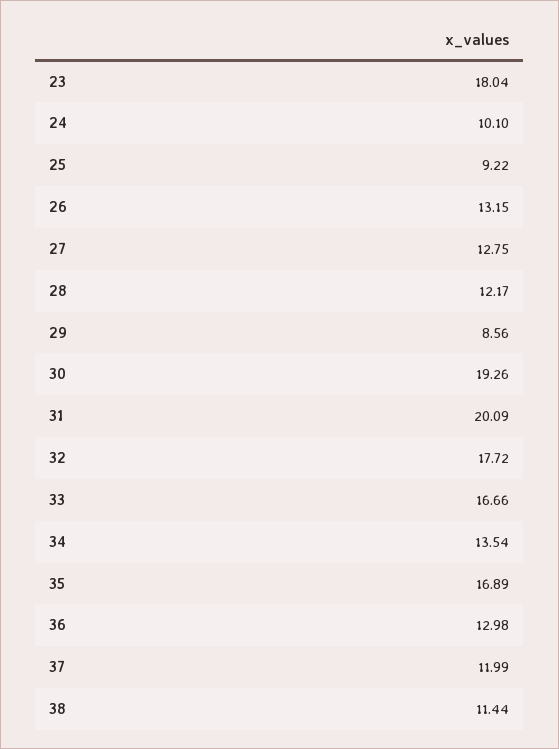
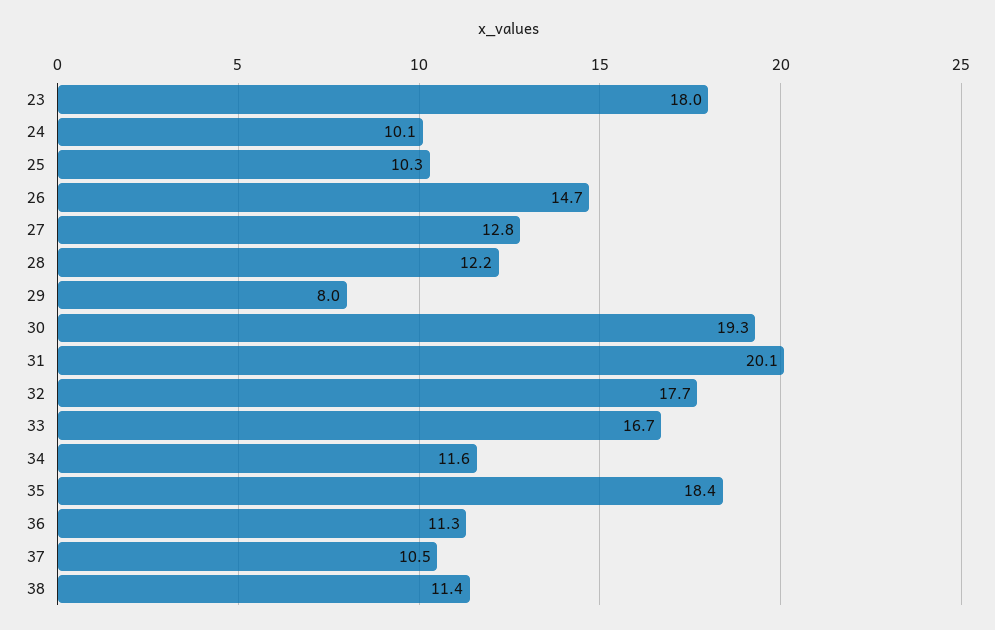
  {
    "23": 18.04,
    "24": 10.1,
-   "25": 9.22,
+   "25": 10.3,
-   "26": 13.15,
+   "26": 14.7,
    "27": 12.75,
    "28": 12.17,
-   "29": 8.56,
+   "29": 8,
    "30": 19.26,
    "31": 20.09,
    "32": 17.72,
    "33": 16.66,
-   "34": 13.54,
+   "34": 11.6,
-   "35": 16.89,
+   "35": 18.4,
-   "36": 12.98,
+   "36": 11.3,
-   "37": 11.99,
+   "37": 10.5,
    "38": 11.44
  }

